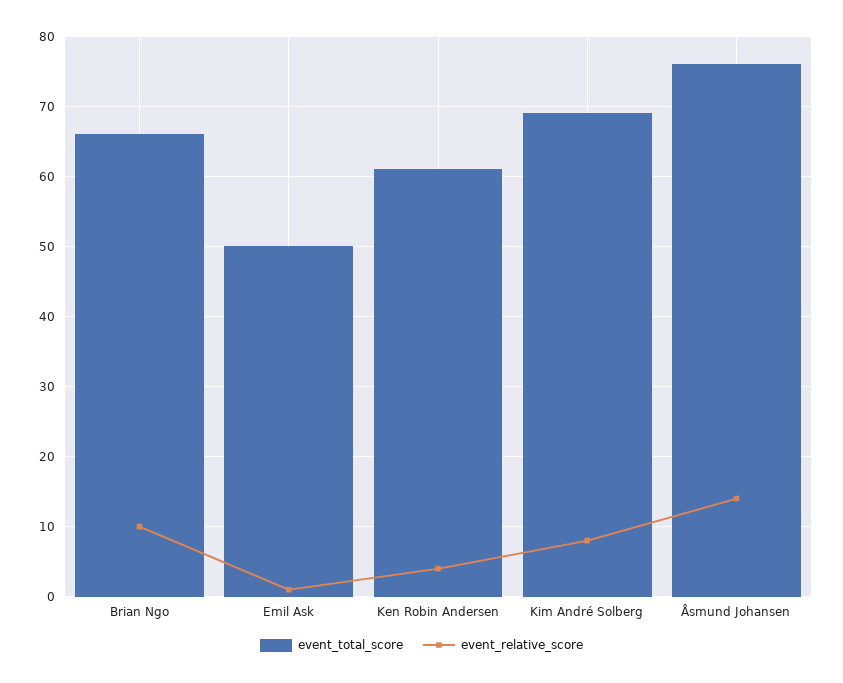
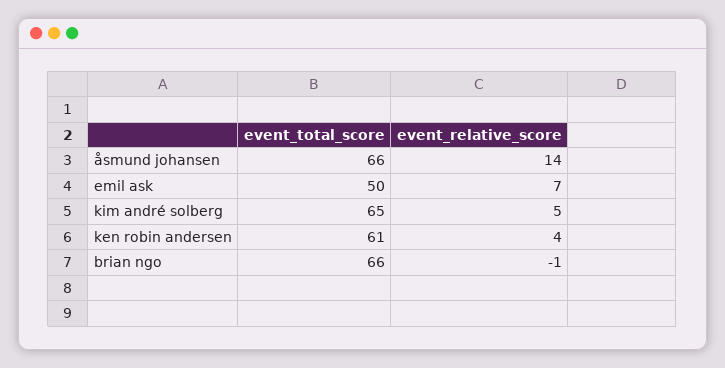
  {
    "event_total_score": {
      "Brian Ngo": 66,
      "Emil Ask": 50,
      "Ken Robin Andersen": 61,
-     "Kim André Solberg": 69,
+     "Kim André Solberg": 65,
-     "Åsmund Johansen": 76
+     "Åsmund Johansen": 66
    },
    "event_relative_score": {
-     "Brian Ngo": 10,
+     "Brian Ngo": -1,
-     "Emil Ask": 1,
+     "Emil Ask": 7,
      "Ken Robin Andersen": 4,
-     "Kim André Solberg": 8,
+     "Kim André Solberg": 5,
      "Åsmund Johansen": 14
    }
  }

